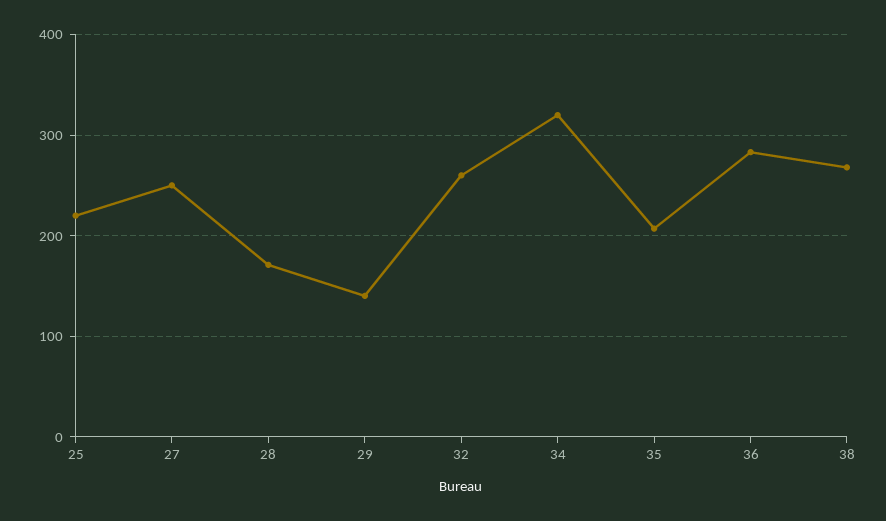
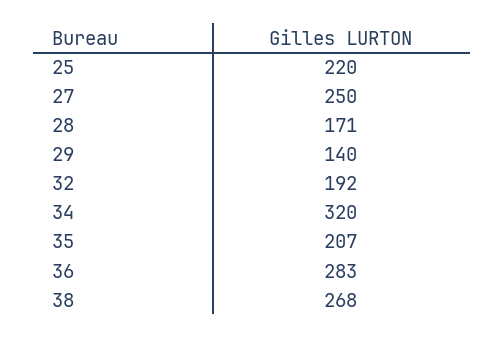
  {
    "25": 220,
    "27": 250,
    "28": 171,
    "29": 140,
-   "32": 260,
+   "32": 192,
    "34": 320,
    "35": 207,
    "36": 283,
    "38": 268
  }

